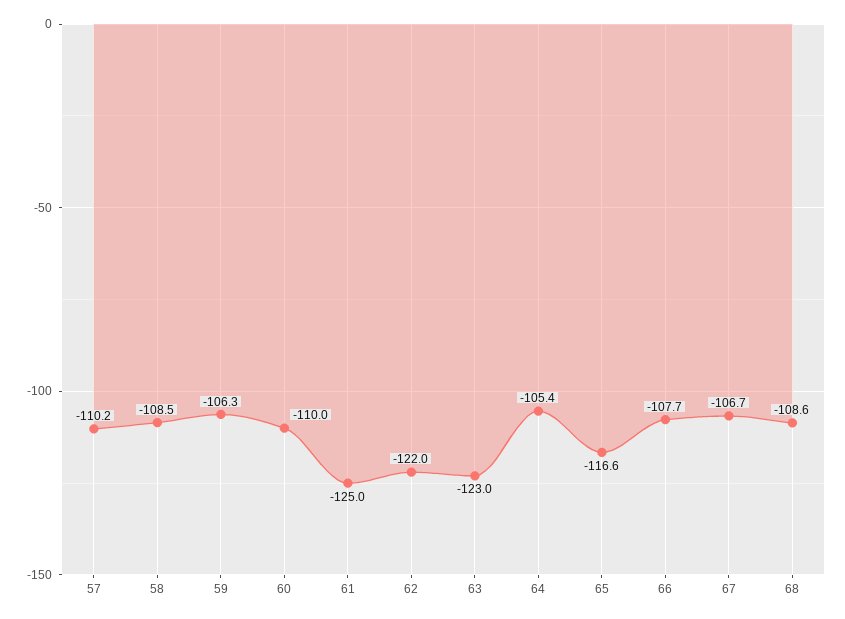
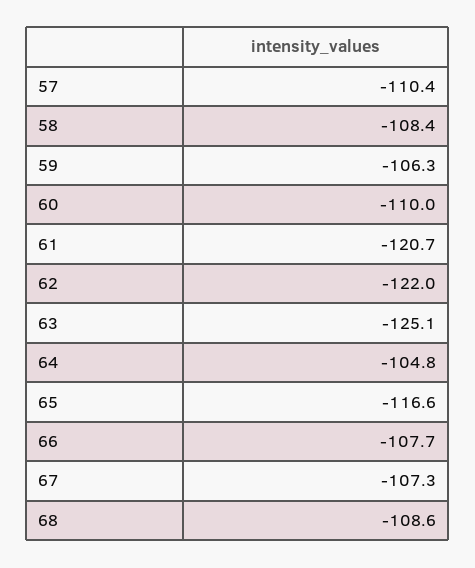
  {
-   "57": -110.2,
+   "57": -110.4,
-   "58": -108.5,
+   "58": -108.4,
    "59": -106.3,
    "60": -110,
-   "61": -125,
+   "61": -120.7,
    "62": -122,
-   "63": -123,
+   "63": -125.1,
-   "64": -105.4,
+   "64": -104.8,
    "65": -116.6,
    "66": -107.7,
-   "67": -106.7,
+   "67": -107.3,
    "68": -108.6
  }

